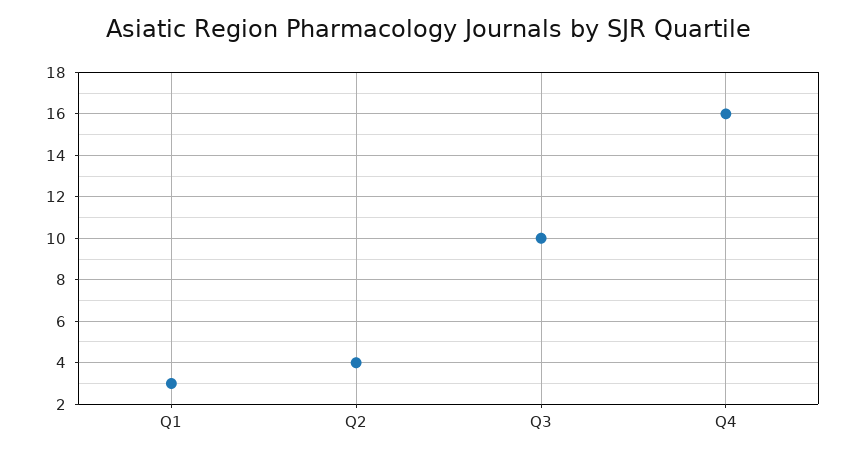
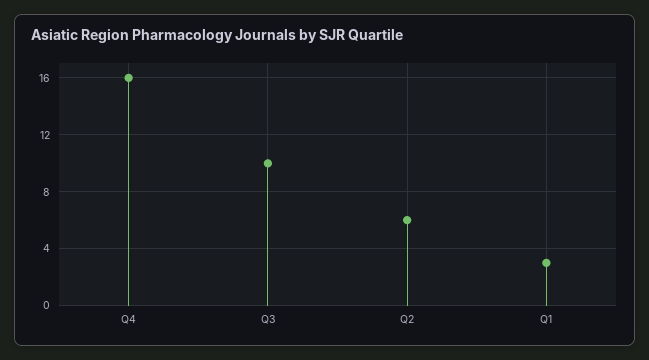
  {
    "Q1": 3,
-   "Q2": 4,
+   "Q2": 6,
    "Q3": 10,
    "Q4": 16
  }

